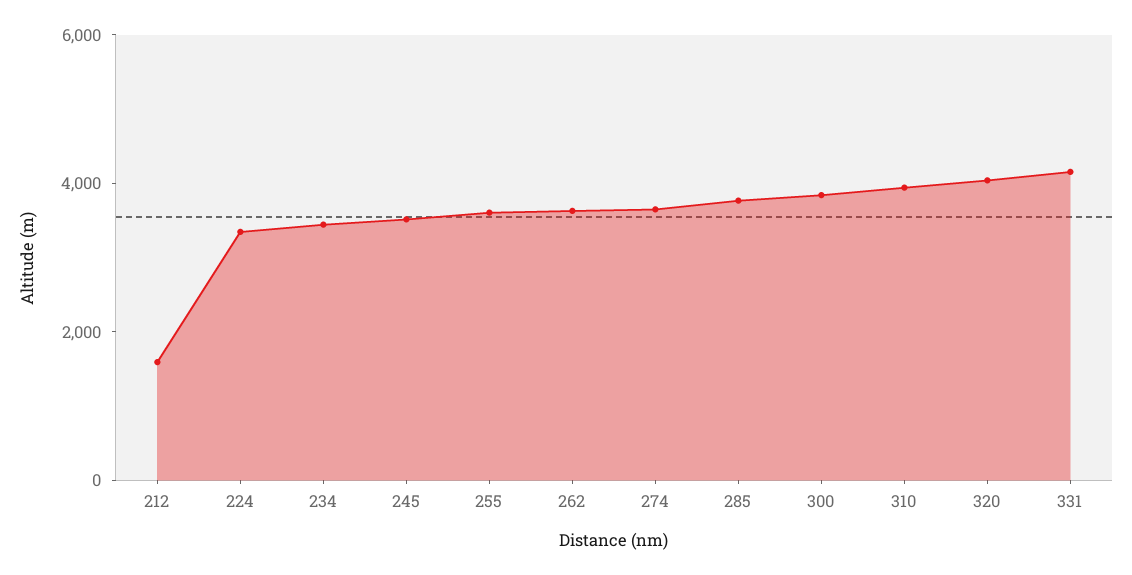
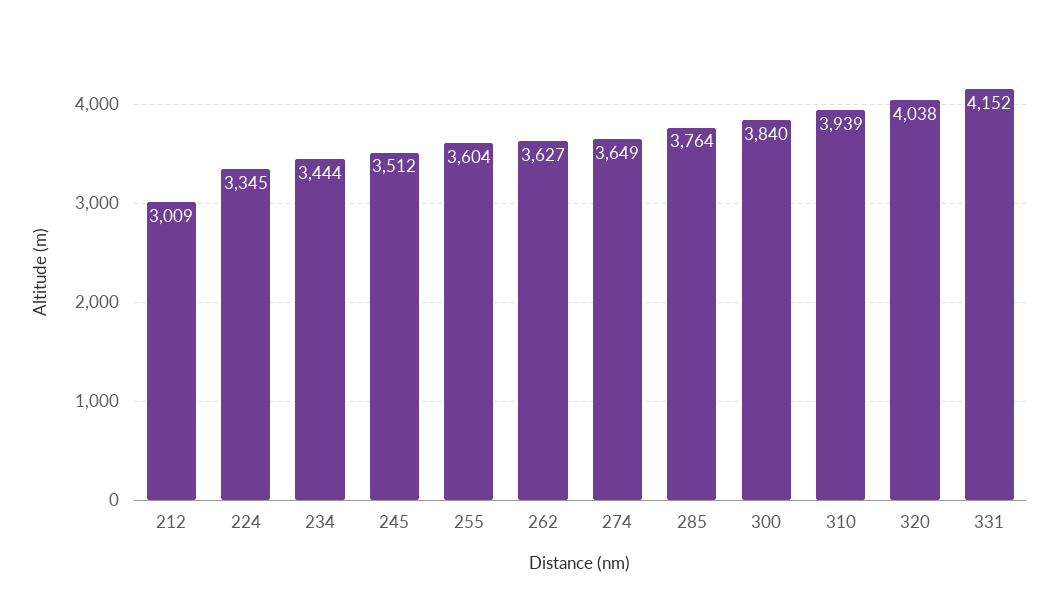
  {
-   "212": 1500,
+   "212": 3009,
    "224": 3345,
    "234": 3444,
    "245": 3512,
    "255": 3604,
    "262": 3627,
    "274": 3649,
    "285": 3764,
    "300": 3840,
    "310": 3939,
    "320": 4038,
    "331": 4152
  }

